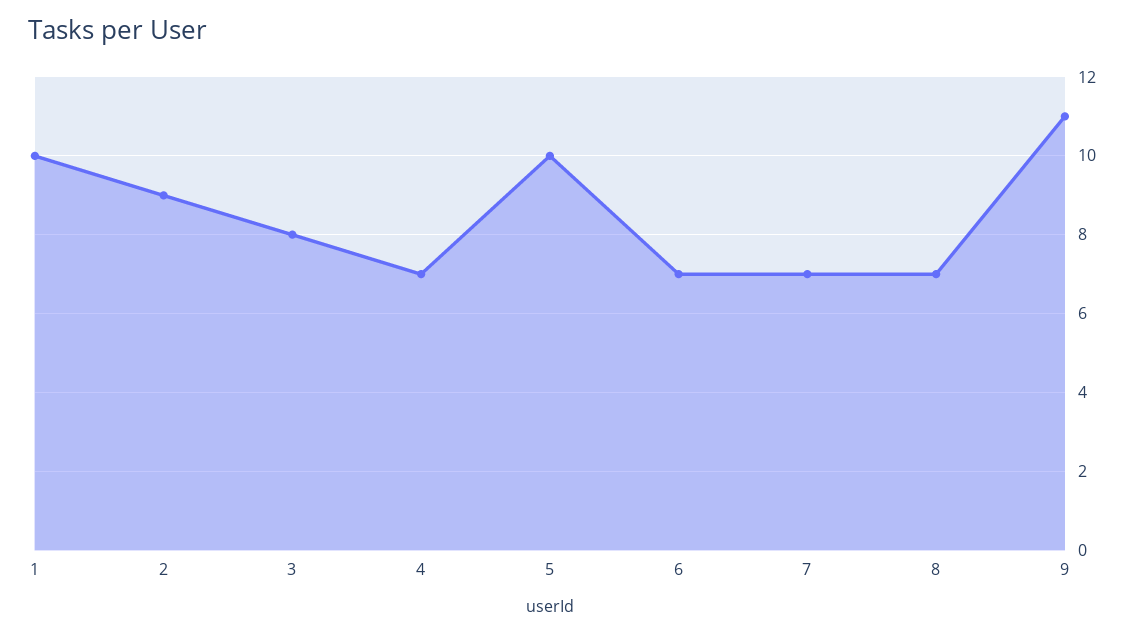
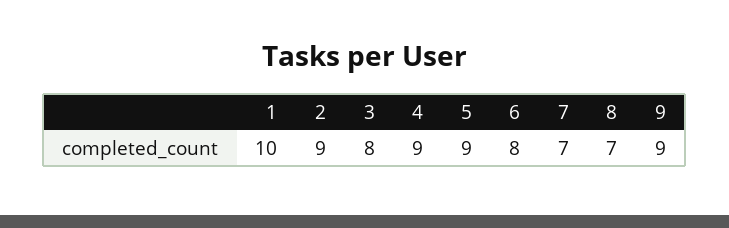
  {
    "1": 10,
    "2": 9,
    "3": 8,
-   "4": 7,
+   "4": 9,
-   "5": 10,
+   "5": 9,
-   "6": 7,
+   "6": 8,
    "7": 7,
    "8": 7,
-   "9": 11
+   "9": 9
  }

